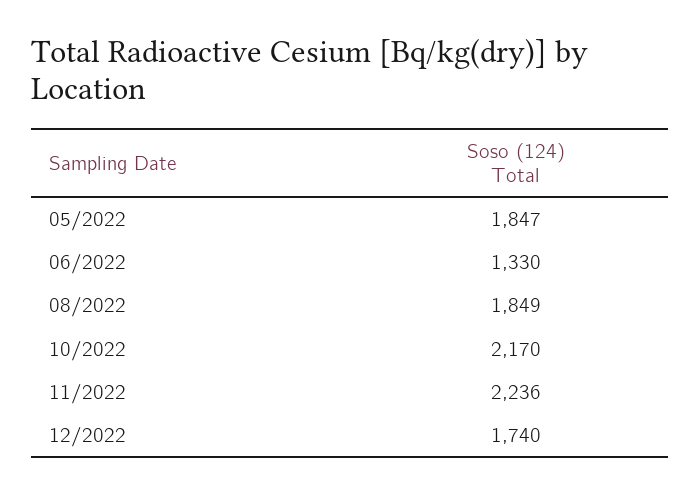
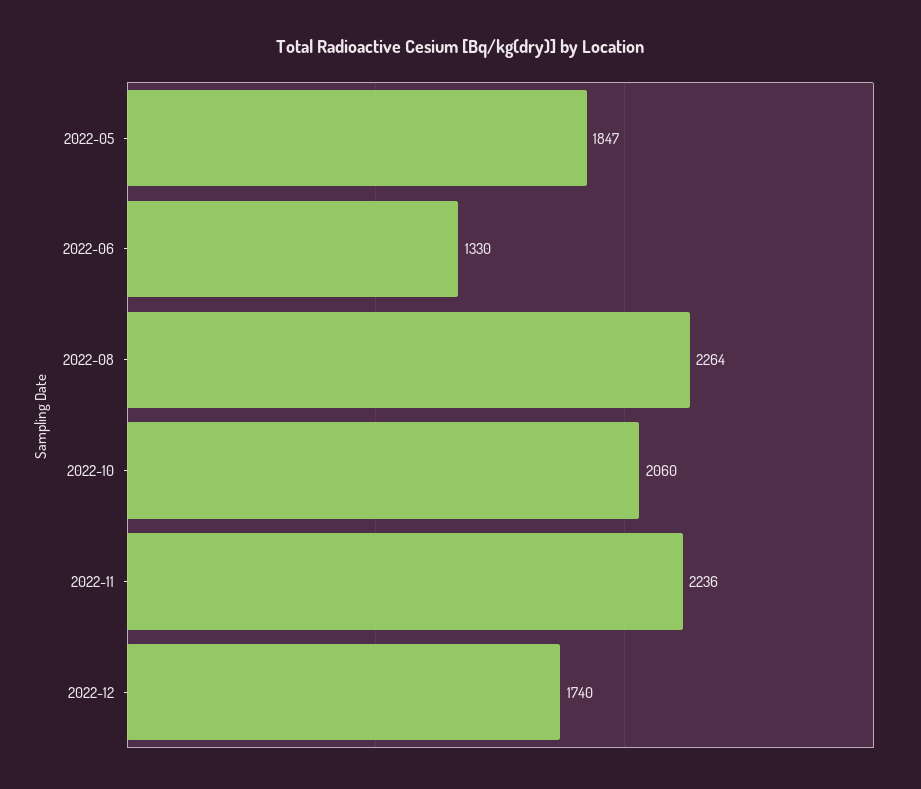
  {
    "05/2022": 1847,
    "06/2022": 1330,
-   "08/2022": 1849,
+   "08/2022": 2264,
-   "10/2022": 2170,
+   "10/2022": 2060,
    "11/2022": 2236,
    "12/2022": 1740
  }

